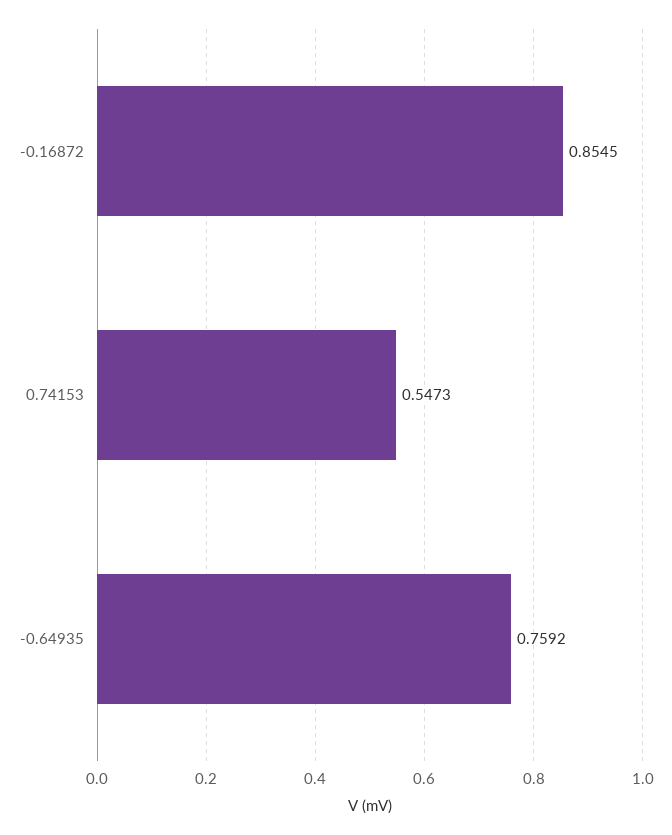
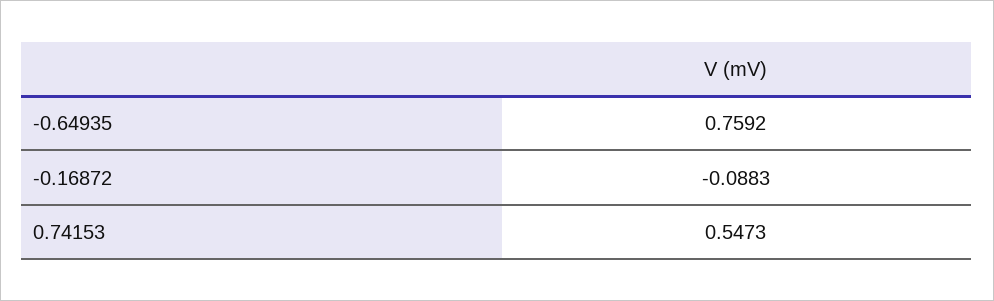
  {
-   "-0.16872": 0.8545,
+   "-0.16872": -0.0883,
    "0.74153": 0.5473,
    "-0.64935": 0.7592
  }

